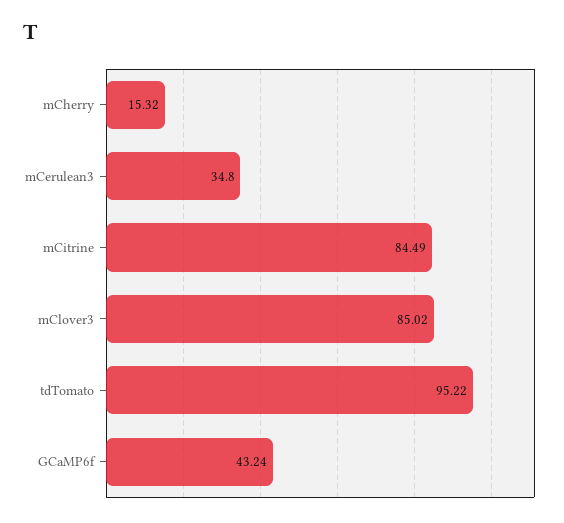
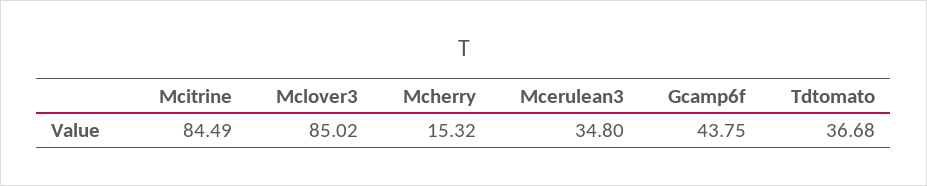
  {
    "mCherry": 15.32,
    "mCerulean3": 34.8,
    "mCitrine": 84.49,
    "mClover3": 85.02,
-   "tdTomato": 95.22,
+   "tdTomato": 36.68,
-   "GCaMP6f": 43.24
+   "GCaMP6f": 43.75
  }

